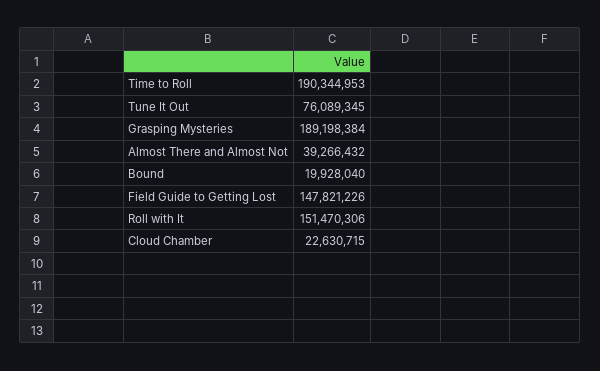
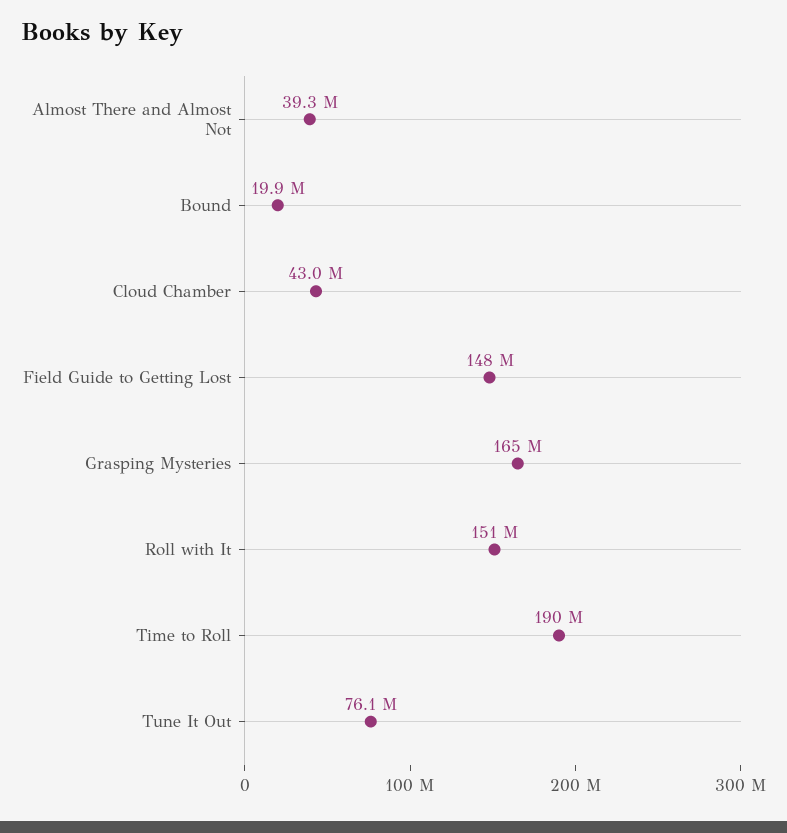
  {
    "Time to Roll": 190344953,
    "Tune It Out": 76089345,
-   "Grasping Mysteries": 189198384,
+   "Grasping Mysteries": 165000000,
    "Almost There and Almost Not": 39266432,
    "Bound": 19928040,
    "Field Guide to Getting Lost": 147821226,
    "Roll with It": 151470306,
-   "Cloud Chamber": 22630715
+   "Cloud Chamber": 43000000
  }

